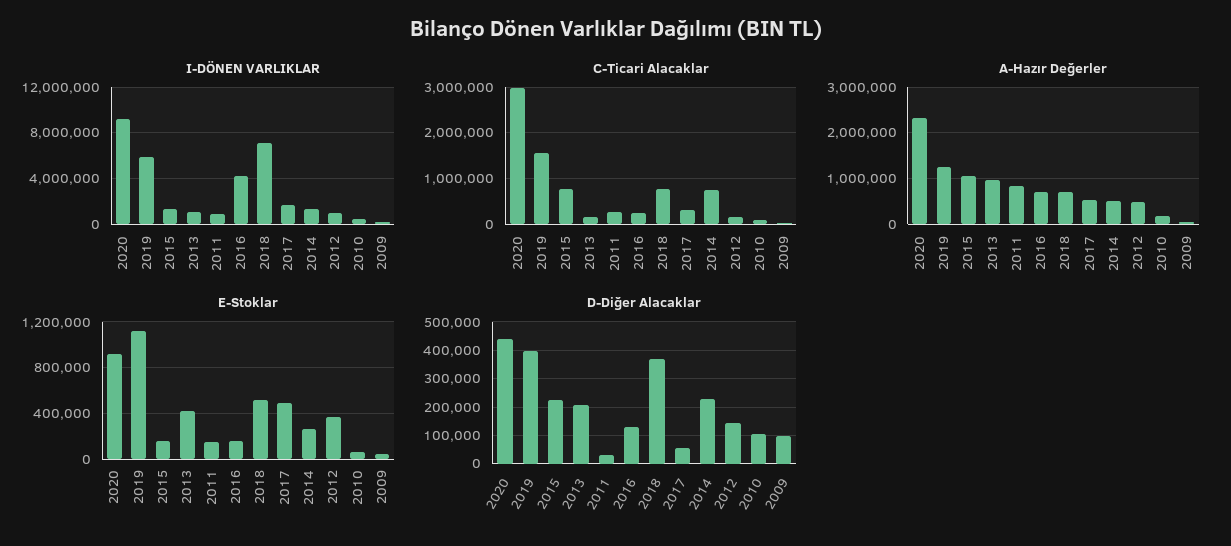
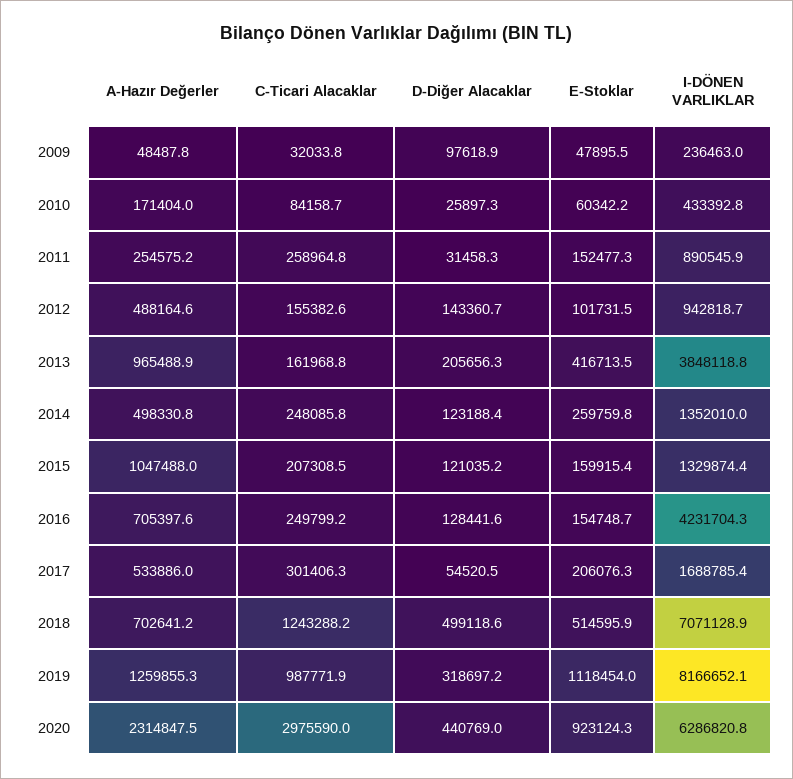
  {
    "I-DÖNEN VARLIKLAR": {
-     "2020": 9000000,
+     "2020": 6286820.8,
-     "2019": 6000000,
+     "2019": 8166652.1,
      "2015": 1329874.4,
-     "2013": 1000000,
+     "2013": 3848118.8,
      "2011": 890545.9,
      "2016": 4231704.3,
      "2018": 7071128.9,
      "2017": 1688785.4,
      "2014": 1352010,
      "2012": 942818.7,
      "2010": 433392.8,
      "2009": 236463
    },
    "C-Ticari Alacaklar": {
      "2020": 2975590,
-     "2019": 1600000,
+     "2019": 987771.9,
-     "2015": 800000,
+     "2015": 207308.5,
      "2013": 161968.8,
      "2011": 258964.8,
      "2016": 249799.2,
-     "2018": 800000,
+     "2018": 1243288.2,
      "2017": 301406.3,
-     "2014": 800000,
+     "2014": 248085.8,
      "2012": 155382.6,
      "2010": 84158.7,
      "2009": 32033.8
    },
    "A-Hazır Değerler": {
      "2020": 2314847.5,
      "2019": 1259855.3,
      "2015": 1047488,
      "2013": 965488.9,
-     "2011": 800000,
+     "2011": 254575.2,
      "2016": 705397.6,
      "2018": 702641.2,
      "2017": 533886,
      "2014": 498330.8,
      "2012": 488164.6,
      "2010": 171404,
      "2009": 48487.8
    },
    "E-Stoklar": {
      "2020": 923124.3,
      "2019": 1118454,
      "2015": 159915.4,
      "2013": 416713.5,
      "2011": 152477.3,
      "2016": 154748.7,
      "2018": 514595.9,
-     "2017": 500000,
+     "2017": 206076.3,
      "2014": 259759.8,
-     "2012": 400000,
+     "2012": 101731.5,
      "2010": 60342.2,
      "2009": 47895.5
    },
    "D-Diğer Alacaklar": {
      "2020": 440769,
-     "2019": 400000,
+     "2019": 318697.2,
-     "2015": 225000,
+     "2015": 121035.2,
      "2013": 205656.3,
      "2011": 31458.3,
      "2016": 128441.6,
-     "2018": 375000,
+     "2018": 499118.6,
      "2017": 54520.5,
-     "2014": 225000,
+     "2014": 123188.4,
      "2012": 143360.7,
-     "2010": 100000,
+     "2010": 25897.3,
      "2009": 97618.9
    }
  }

